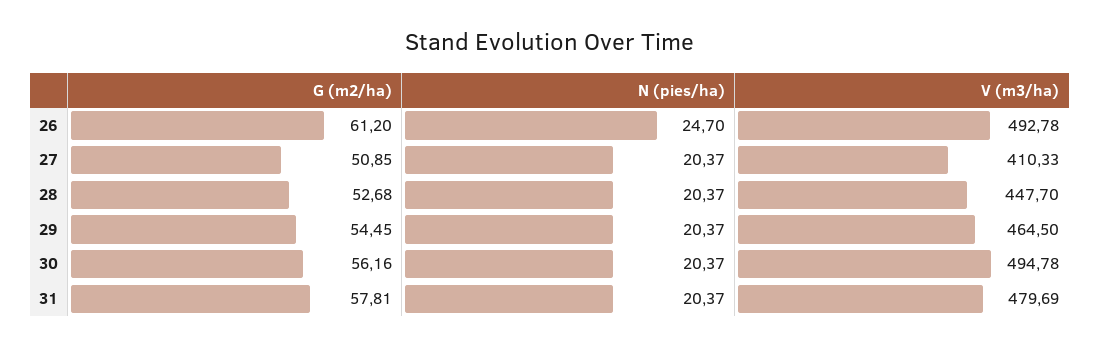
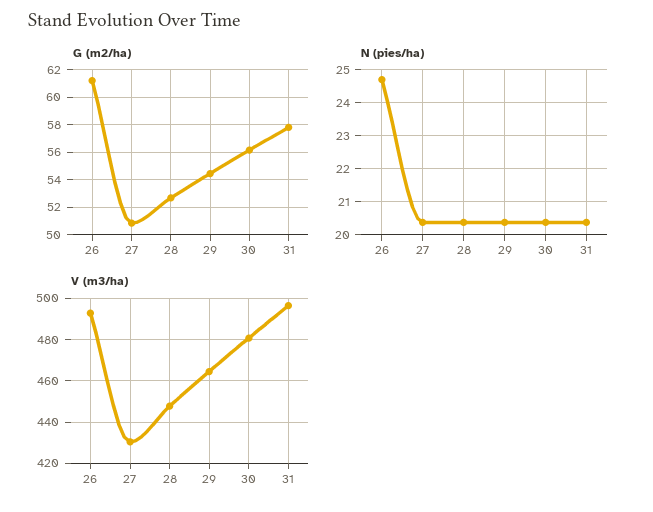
  {
    "G (m2/ha)": {
      "26": 61.2,
      "27": 50.85,
      "28": 52.68,
      "29": 54.45,
      "30": 56.16,
      "31": 57.81
    },
    "N (pies/ha)": {
      "26": 24.7,
      "27": 20.37,
      "28": 20.37,
      "29": 20.37,
      "30": 20.37,
      "31": 20.37
    },
    "V (m3/ha)": {
      "26": 492.78,
-     "27": 410.33,
+     "27": 430,
      "28": 447.7,
      "29": 464.5,
-     "30": 494.78,
+     "30": 480,
-     "31": 479.69
+     "31": 495
    }
  }

